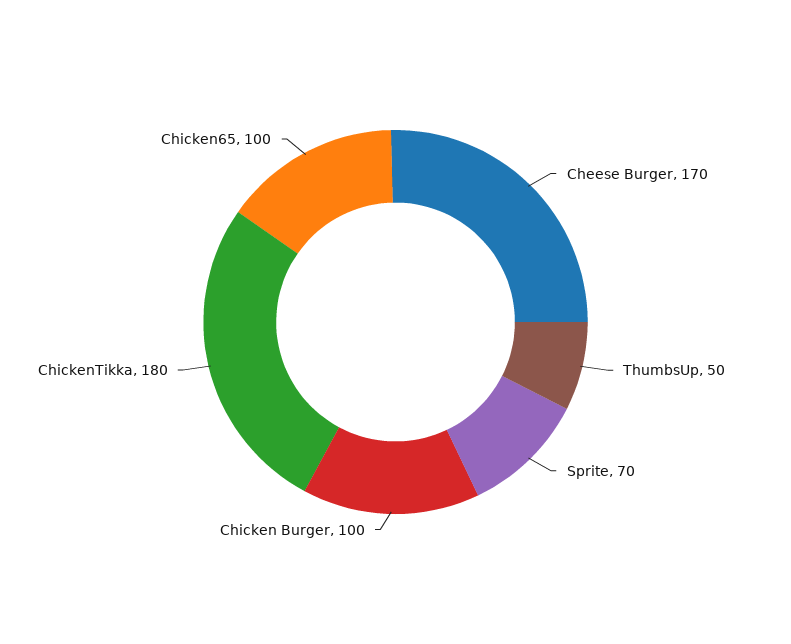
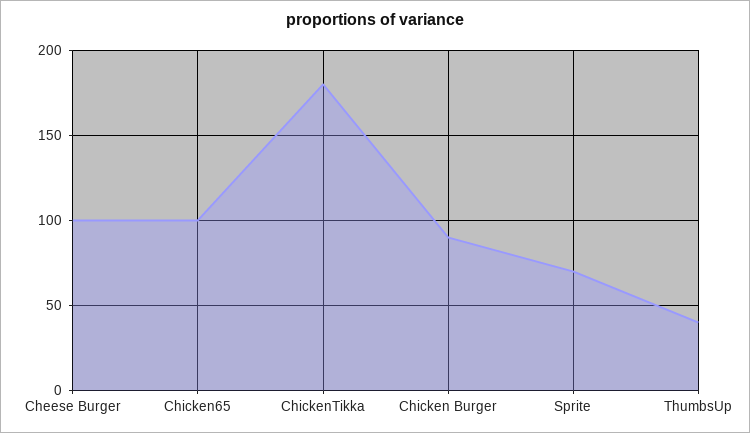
  {
-   "Cheese Burger": 170,
+   "Cheese Burger": 100,
-   "ThumbsUp": 50,
+   "ThumbsUp": 40,
    "Sprite": 70,
-   "Chicken Burger": 100,
+   "Chicken Burger": 90,
    "ChickenTikka": 180,
    "Chicken65": 100
  }

